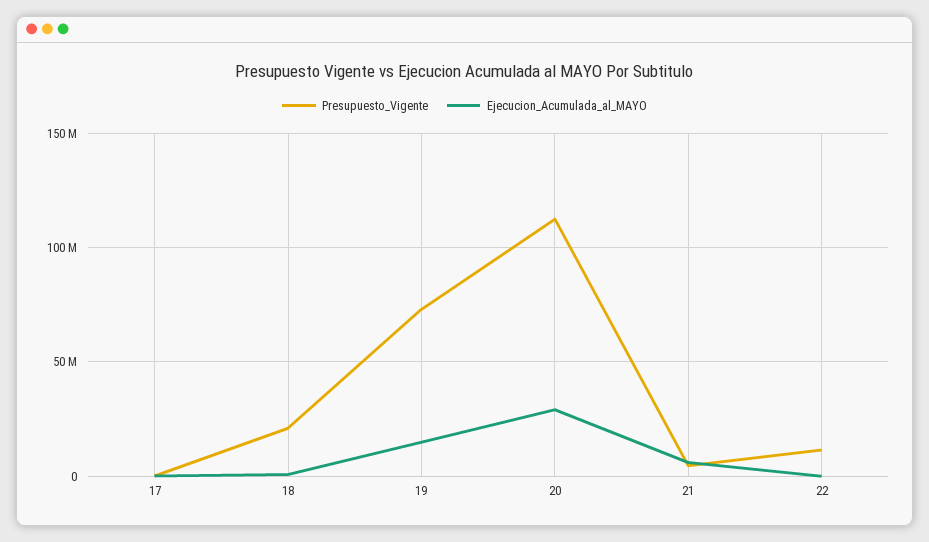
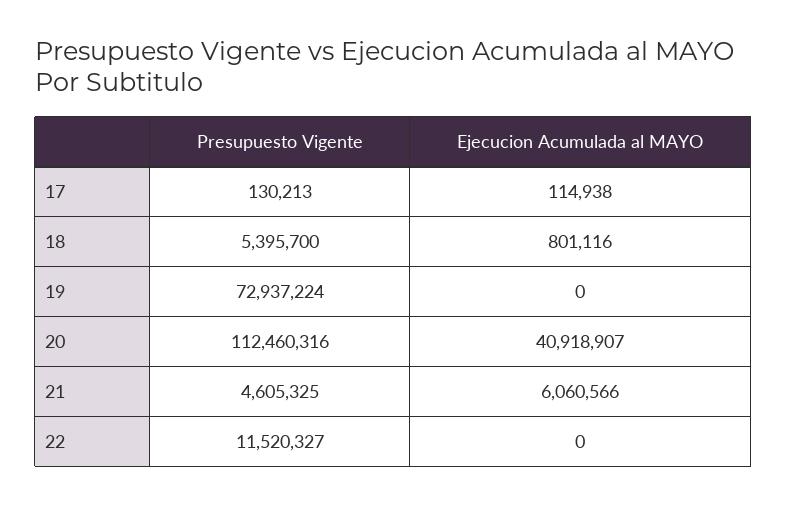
  {
    "Presupuesto_Vigente": {
      "17": 130213,
-     "18": 20000000,
+     "18": 5395700,
      "19": 72937224,
      "20": 112460316,
      "21": 4605325,
      "22": 11520327
    },
    "Ejecucion_Acumulada_al_MAYO": {
      "17": 114938,
      "18": 801116,
-     "19": 15000000,
+     "19": 0,
-     "20": 30000000,
+     "20": 40918907,
      "21": 6060566,
      "22": 0
    }
  }

